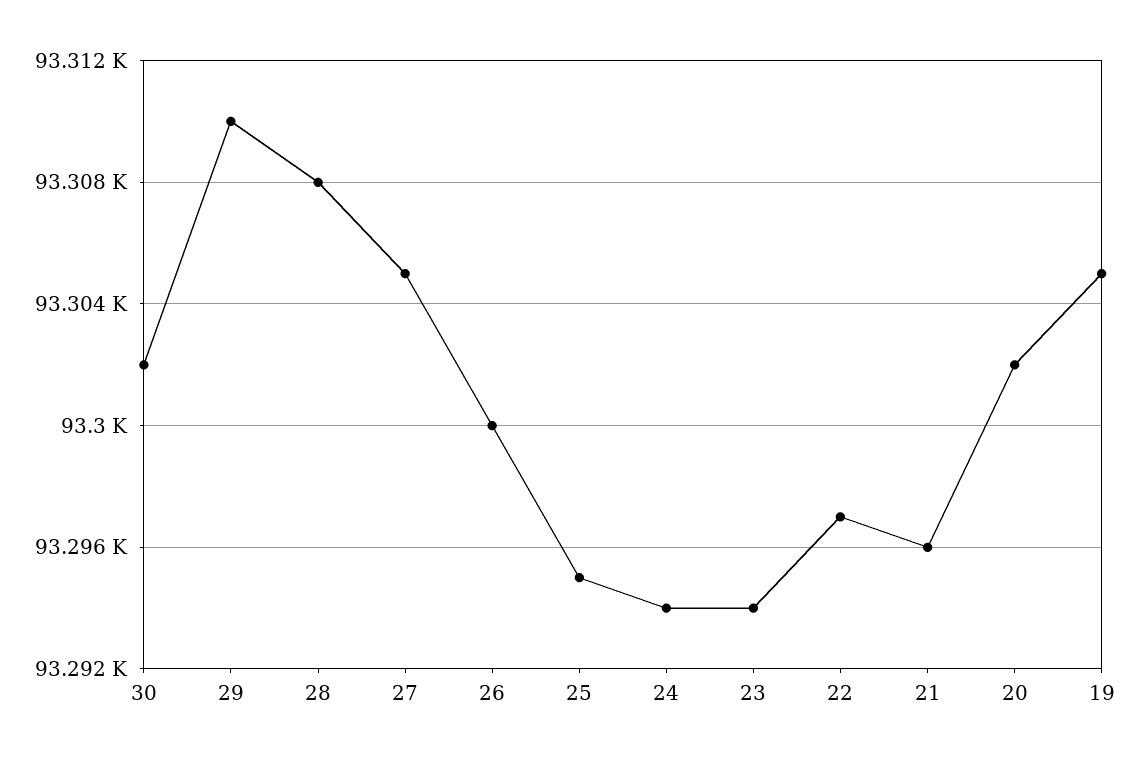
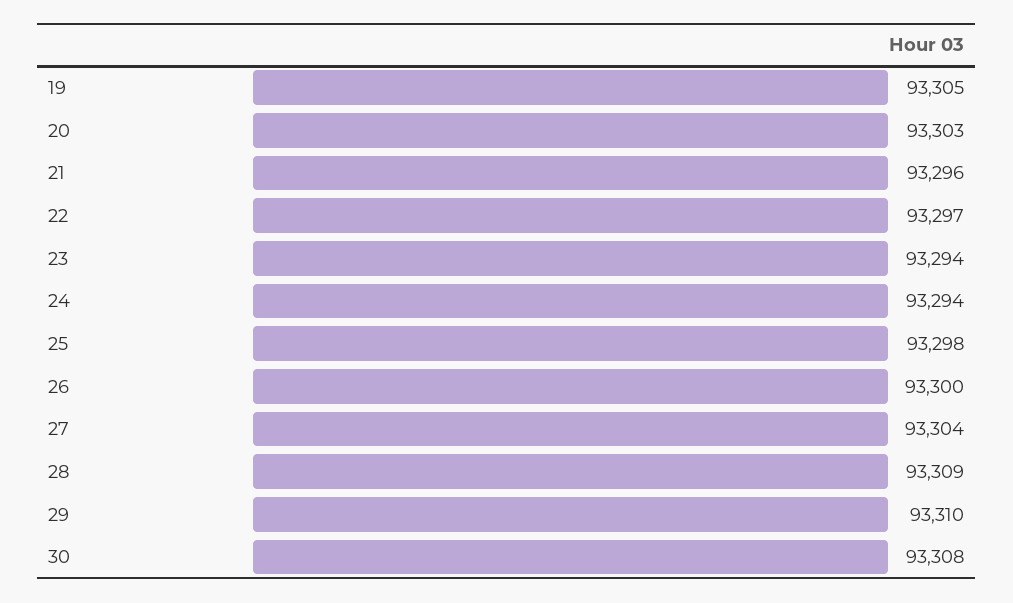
  {
-   "30": 93302,
+   "30": 93308,
    "29": 93310,
-   "28": 93308,
+   "28": 93309,
-   "27": 93305,
+   "27": 93304,
    "26": 93300,
-   "25": 93295,
+   "25": 93298,
    "24": 93294,
    "23": 93294,
    "22": 93297,
    "21": 93296,
-   "20": 93302,
+   "20": 93303,
    "19": 93305
  }

